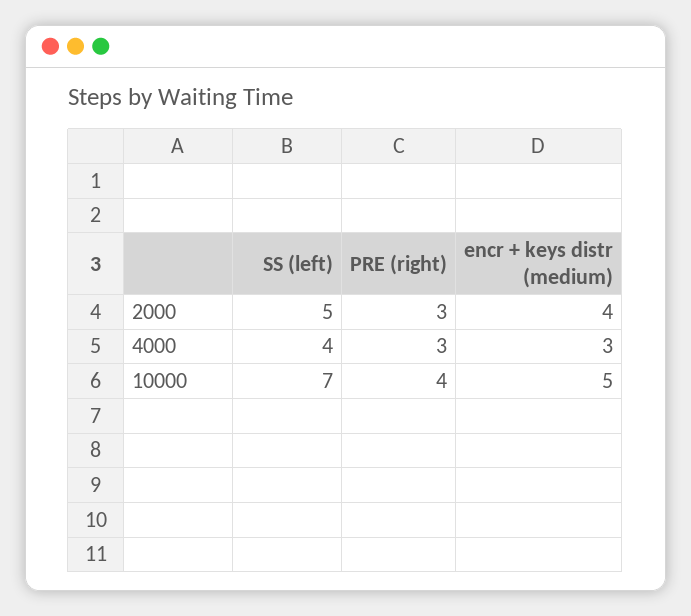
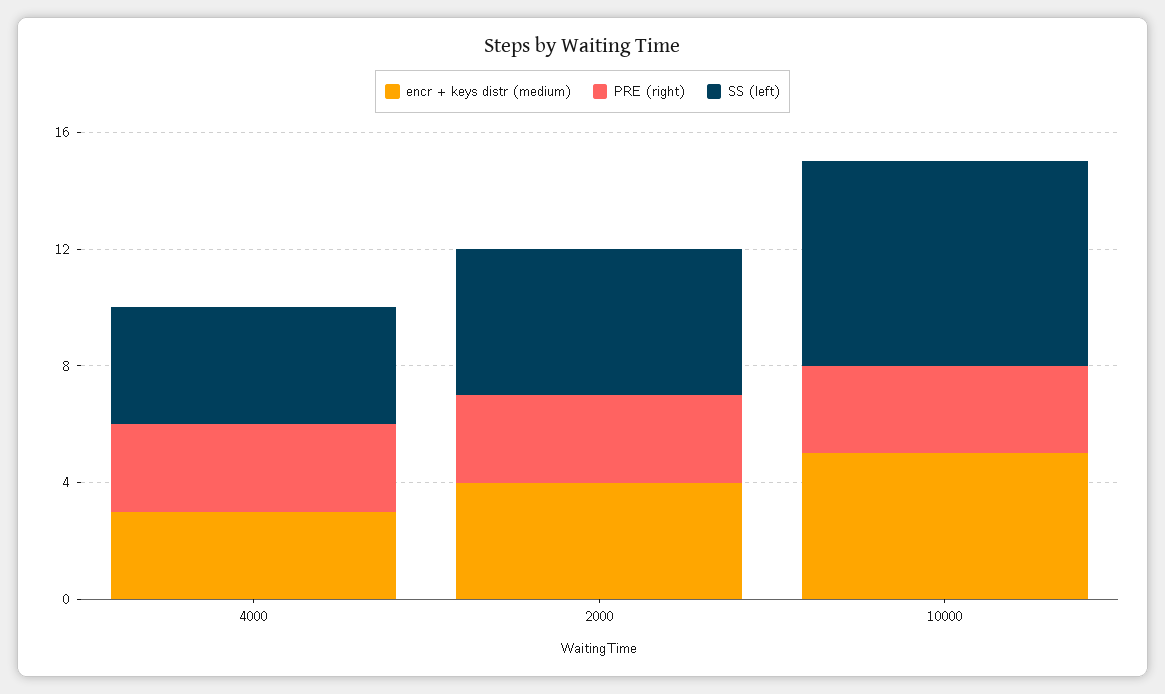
  {
    "SS (left)": {
      "2000": 5,
      "4000": 4,
      "10000": 7
    },
    "PRE (right)": {
      "2000": 3,
      "4000": 3,
-     "10000": 4
+     "10000": 3
    },
    "encr + keys distr (medium)": {
      "2000": 4,
      "4000": 3,
      "10000": 5
    }
  }

